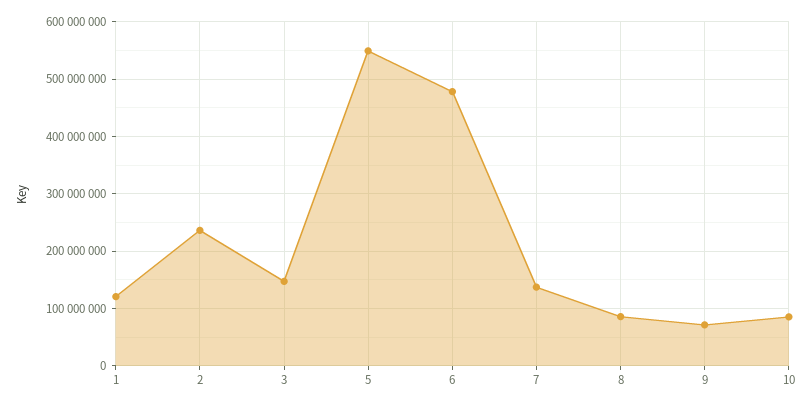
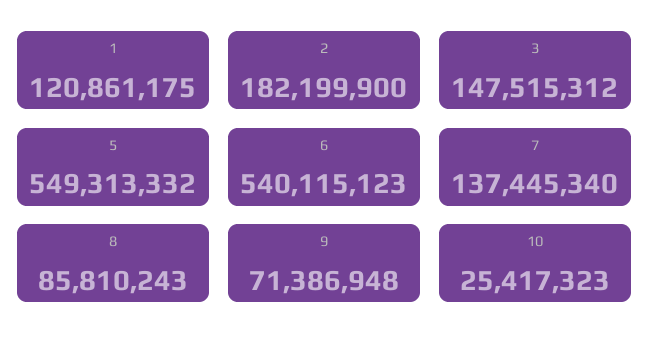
  {
    "1": 120861175,
-   "2": 240000000,
+   "2": 182199900,
    "3": 147515312,
    "5": 549313332,
-   "6": 480000000,
+   "6": 540115123,
    "7": 137445340,
    "8": 85810243,
    "9": 71386948,
-   "10": 80000000
+   "10": 25417323
  }

